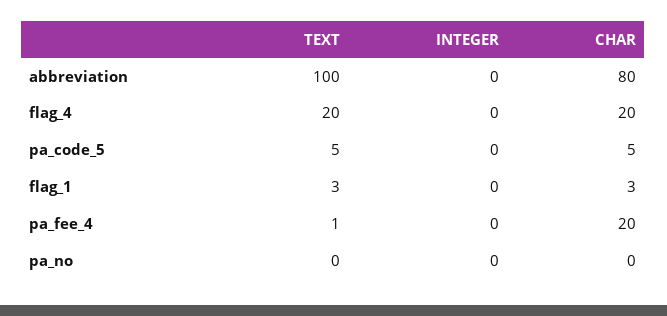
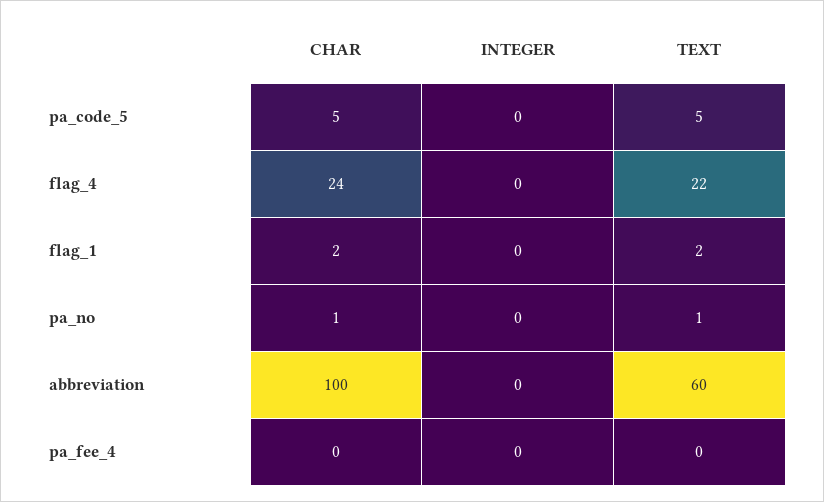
  {
    "TEXT": {
-     "abbreviation": 100,
+     "abbreviation": 60,
-     "flag_4": 20,
+     "flag_4": 22,
      "pa_code_5": 5,
-     "flag_1": 3,
+     "flag_1": 2,
-     "pa_fee_4": 1,
+     "pa_fee_4": 0,
-     "pa_no": 0
+     "pa_no": 1
    },
    "INTEGER": {
      "abbreviation": 0,
      "flag_4": 0,
      "pa_code_5": 0,
      "flag_1": 0,
      "pa_fee_4": 0,
      "pa_no": 0
    },
    "CHAR": {
-     "abbreviation": 80,
+     "abbreviation": 100,
-     "flag_4": 20,
+     "flag_4": 24,
      "pa_code_5": 5,
-     "flag_1": 3,
+     "flag_1": 2,
-     "pa_fee_4": 20,
+     "pa_fee_4": 0,
-     "pa_no": 0
+     "pa_no": 1
    }
  }

